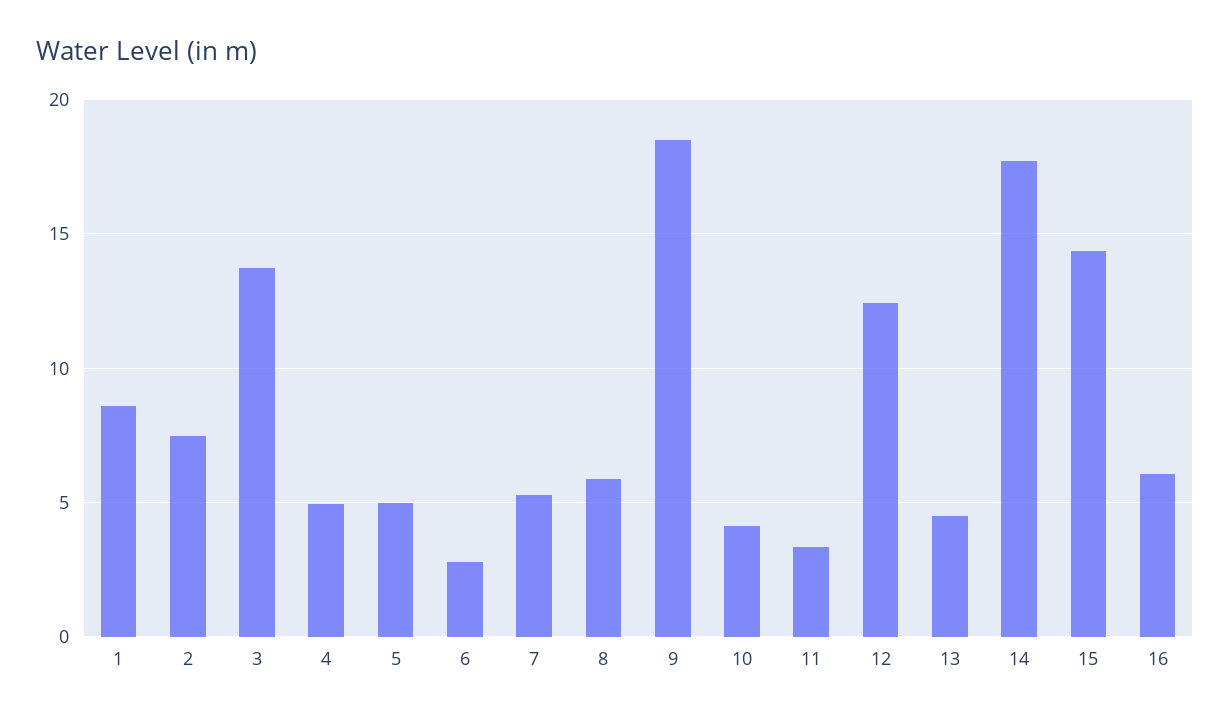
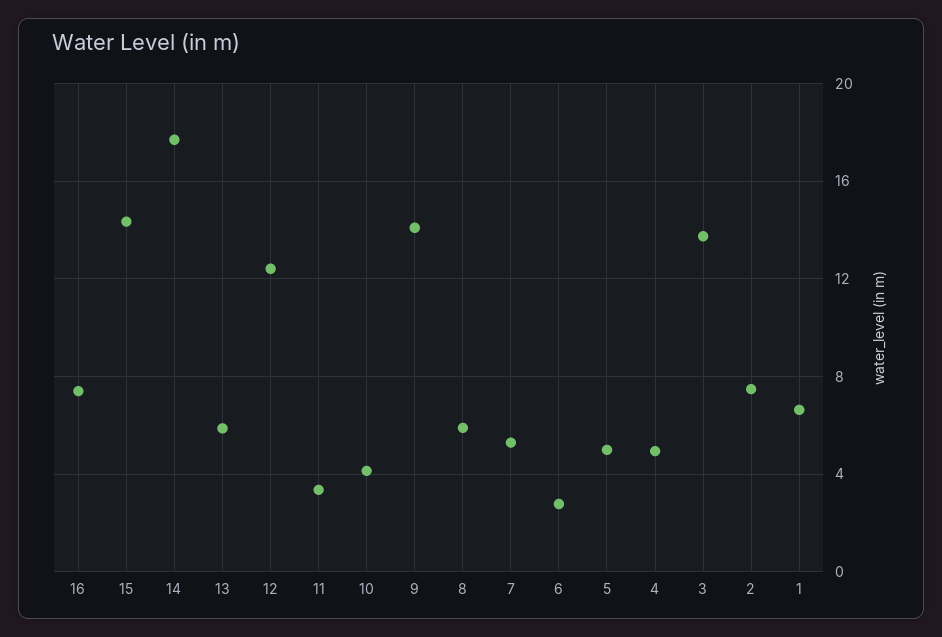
  {
-   "1": 8.5,
+   "1": 6.5,
    "2": 7.5,
    "3": 14,
    "4": 5,
    "5": 5,
    "6": 3,
    "7": 5.5,
    "8": 6,
-   "9": 18.5,
+   "9": 14,
    "10": 4,
    "11": 3.5,
    "12": 12.5,
-   "13": 4.5,
+   "13": 6,
    "14": 17.5,
    "15": 14.5,
-   "16": 6
+   "16": 7.5
  }

